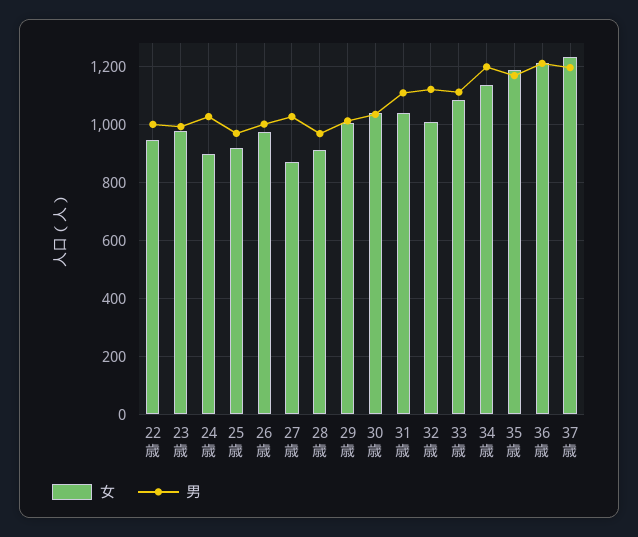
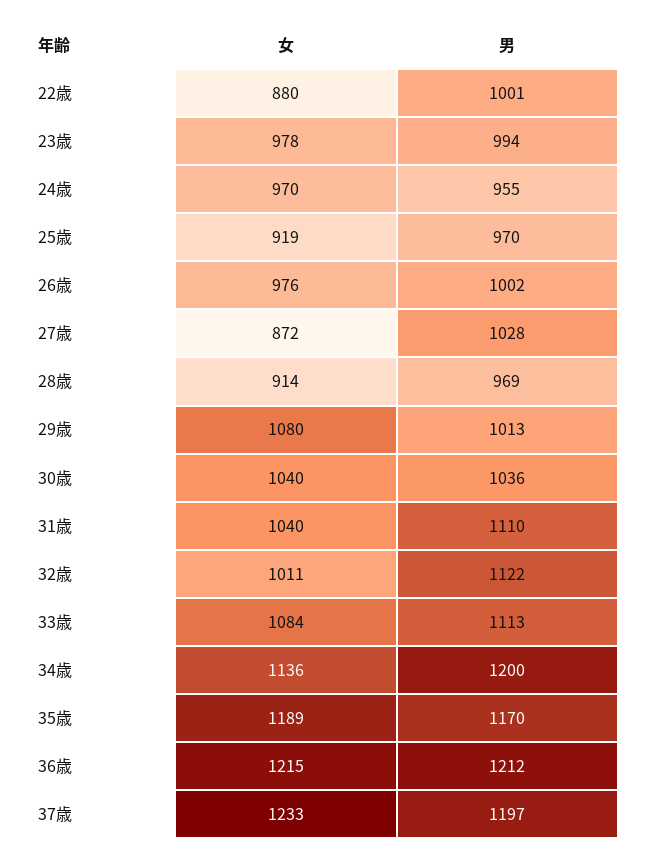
  {
    "女": {
-     "22歳": 950,
+     "22歳": 880,
      "23歳": 978,
-     "24歳": 900,
+     "24歳": 970,
      "25歳": 919,
      "26歳": 976,
      "27歳": 872,
      "28歳": 914,
-     "29歳": 1000,
+     "29歳": 1080,
      "30歳": 1040,
      "31歳": 1040,
      "32歳": 1011,
      "33歳": 1084,
      "34歳": 1136,
      "35歳": 1189,
      "36歳": 1215,
      "37歳": 1233
    },
    "男": {
      "22歳": 1001,
      "23歳": 994,
-     "24歳": 1025,
+     "24歳": 955,
      "25歳": 970,
      "26歳": 1002,
      "27歳": 1028,
      "28歳": 969,
      "29歳": 1013,
      "30歳": 1036,
      "31歳": 1110,
      "32歳": 1122,
      "33歳": 1113,
      "34歳": 1200,
      "35歳": 1170,
      "36歳": 1212,
      "37歳": 1197
    }
  }

